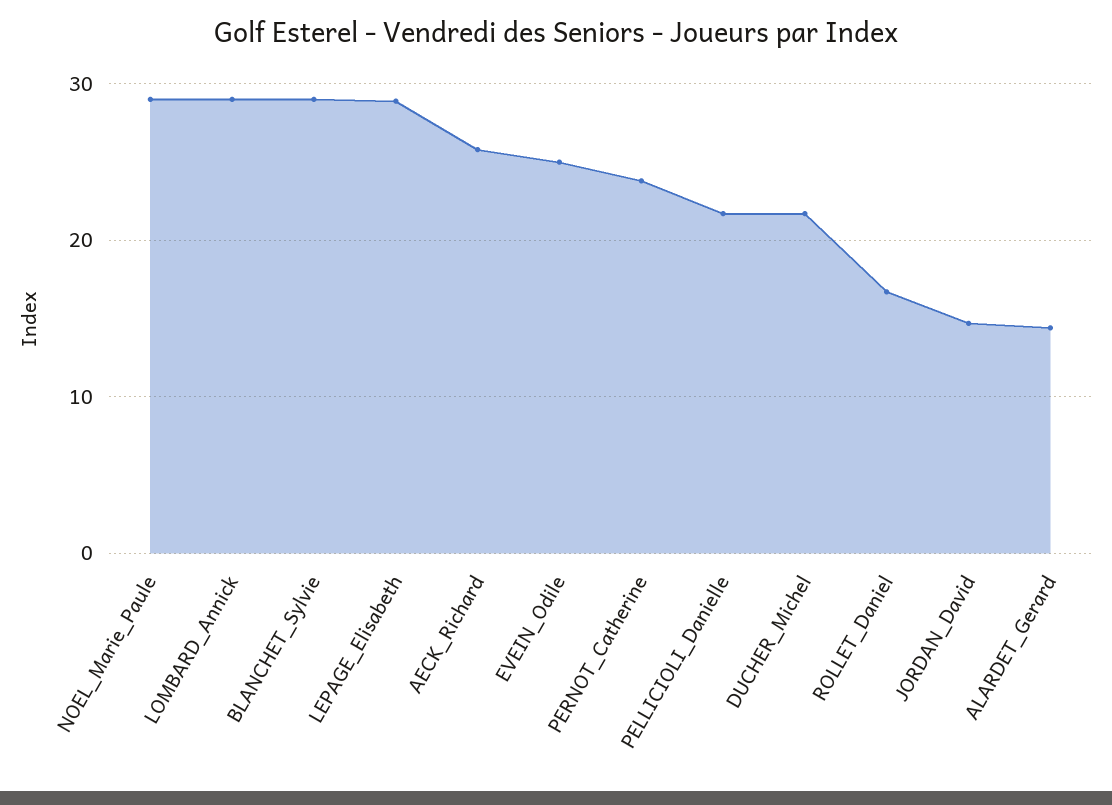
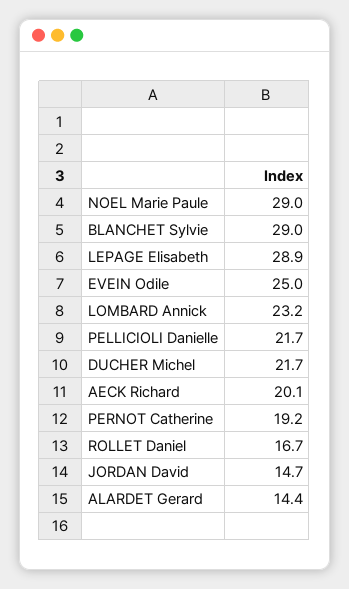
  {
    "NOEL_Marie_Paule": 29,
-   "LOMBARD_Annick": 29,
+   "LOMBARD_Annick": 23.2,
    "BLANCHET_Sylvie": 29,
    "LEPAGE_Elisabeth": 28.9,
-   "AECK_Richard": 26,
+   "AECK_Richard": 20.1,
    "EVEIN_Odile": 25,
-   "PERNOT_Catherine": 24,
+   "PERNOT_Catherine": 19.2,
    "PELLICIOLI_Danielle": 21.7,
    "DUCHER_Michel": 21.7,
    "ROLLET_Daniel": 16.7,
    "JORDAN_David": 14.7,
    "ALARDET_Gerard": 14.4
  }

